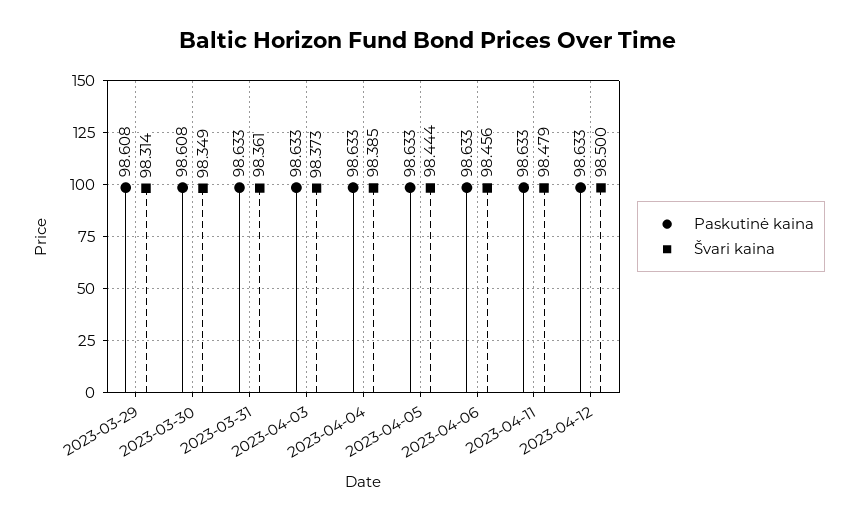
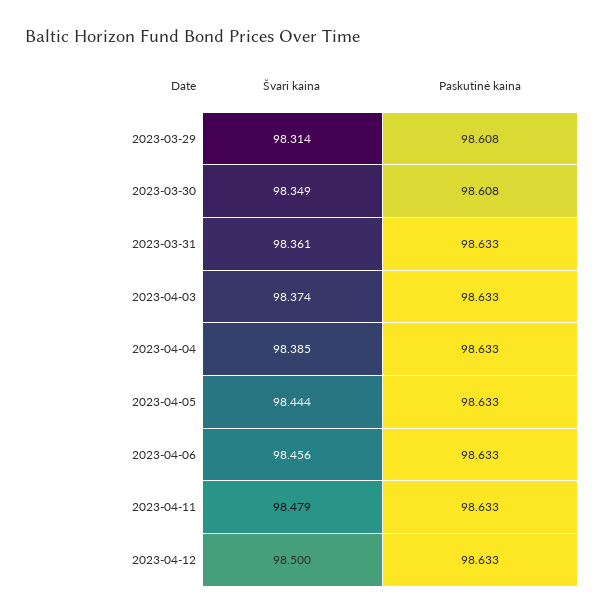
  {
    "Paskutinė kaina": {
      "2023-03-29": 98.608,
      "2023-03-30": 98.608,
      "2023-03-31": 98.633,
      "2023-04-03": 98.633,
      "2023-04-04": 98.633,
      "2023-04-05": 98.633,
      "2023-04-06": 98.633,
      "2023-04-11": 98.633,
      "2023-04-12": 98.633
    },
    "Švari kaina": {
      "2023-03-29": 98.314,
      "2023-03-30": 98.349,
      "2023-03-31": 98.361,
-     "2023-04-03": 98.373,
+     "2023-04-03": 98.374,
      "2023-04-04": 98.385,
      "2023-04-05": 98.444,
      "2023-04-06": 98.456,
      "2023-04-11": 98.479,
      "2023-04-12": 98.5
    }
  }

